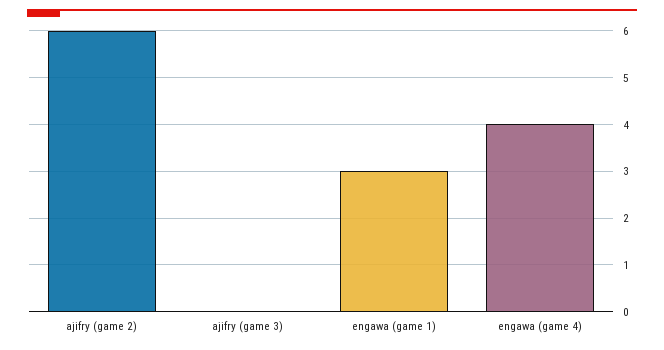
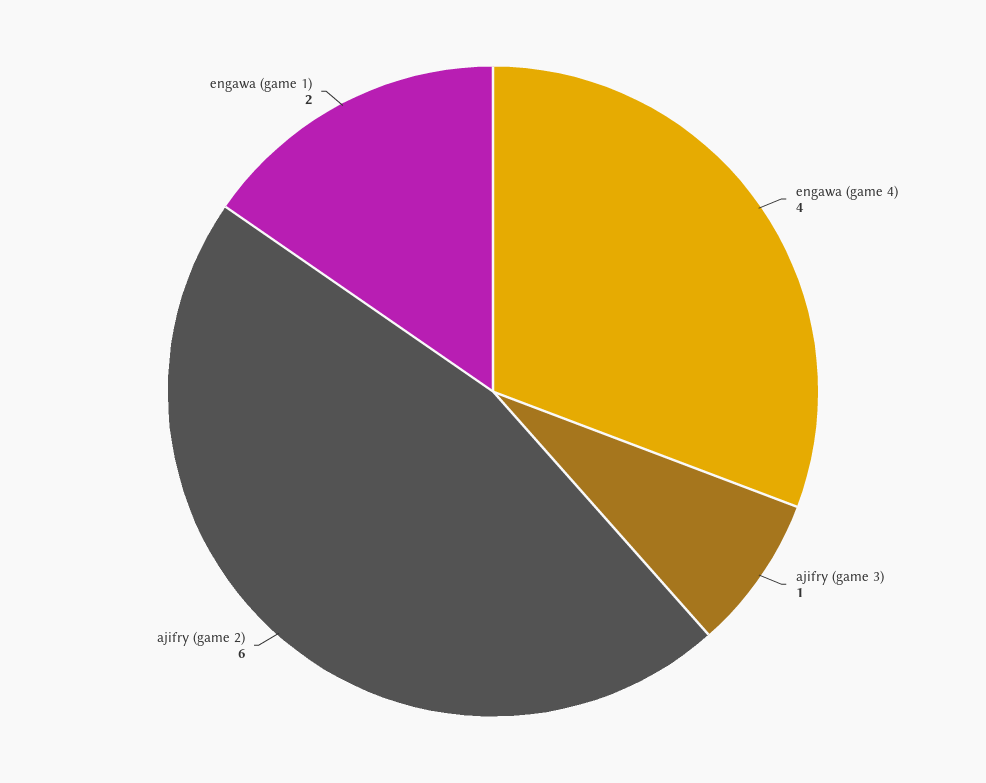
  {
    "ajifry (game 2)": 6,
-   "ajifry (game 3)": 0,
+   "ajifry (game 3)": 1,
-   "engawa (game 1)": 3,
+   "engawa (game 1)": 2,
    "engawa (game 4)": 4
  }

